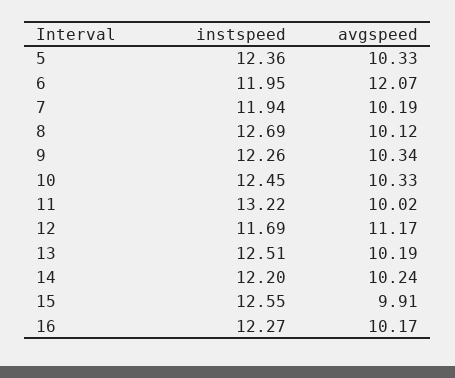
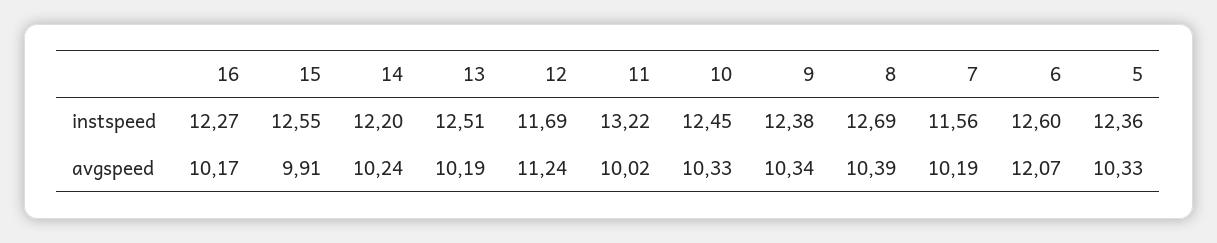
  {
    "instspeed": {
      "5": 12.36,
-     "6": 11.95,
+     "6": 12.6,
-     "7": 11.94,
+     "7": 11.56,
      "8": 12.69,
-     "9": 12.26,
+     "9": 12.38,
      "10": 12.45,
      "11": 13.22,
      "12": 11.69,
      "13": 12.51,
      "14": 12.2,
      "15": 12.55,
      "16": 12.27
    },
    "avgspeed": {
      "5": 10.33,
      "6": 12.07,
      "7": 10.19,
-     "8": 10.12,
+     "8": 10.39,
      "9": 10.34,
      "10": 10.33,
      "11": 10.02,
-     "12": 11.17,
+     "12": 11.24,
      "13": 10.19,
      "14": 10.24,
      "15": 9.91,
      "16": 10.17
    }
  }

